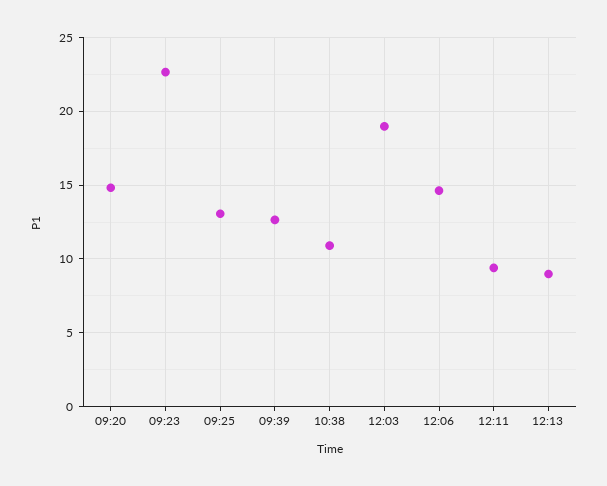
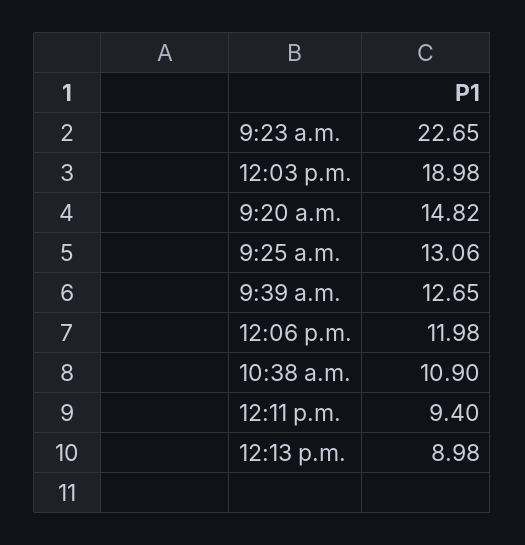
  {
    "09:20": 14.82,
    "09:23": 22.65,
    "09:25": 13.06,
    "09:39": 12.65,
    "10:38": 10.9,
    "12:03": 18.98,
-   "12:06": 14.5,
+   "12:06": 11.98,
    "12:11": 9.4,
    "12:13": 8.98
  }

